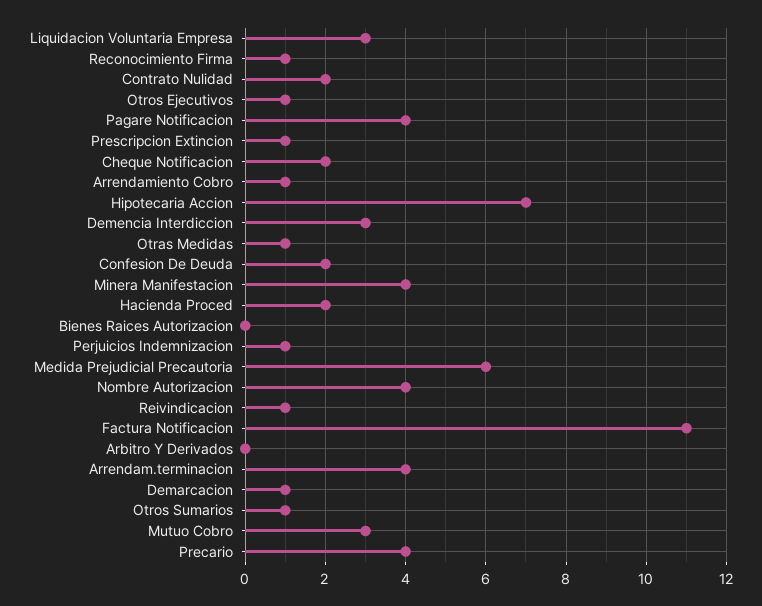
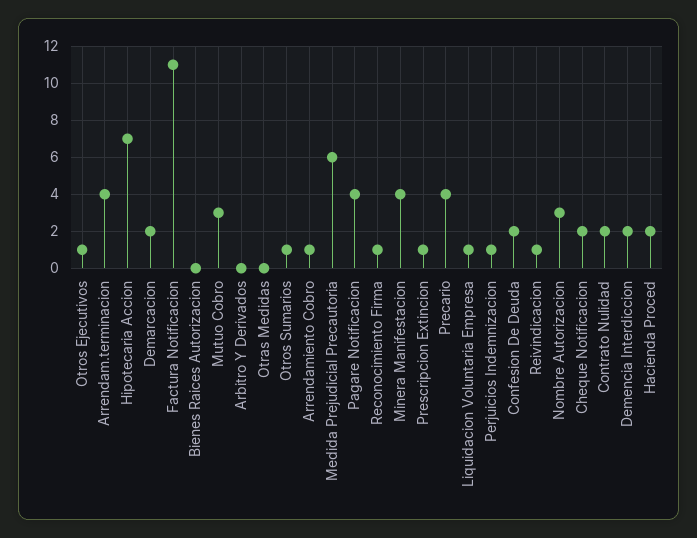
  {
-   "Liquidacion Voluntaria Empresa": 3,
+   "Liquidacion Voluntaria Empresa": 1,
    "Reconocimiento Firma": 1,
    "Contrato Nulidad": 2,
    "Otros Ejecutivos": 1,
    "Pagare Notificacion": 4,
    "Prescripcion Extincion": 1,
    "Cheque Notificacion": 2,
    "Arrendamiento Cobro": 1,
    "Hipotecaria Accion": 7,
-   "Demencia Interdiccion": 3,
+   "Demencia Interdiccion": 2,
-   "Otras Medidas": 1,
+   "Otras Medidas": 0,
    "Confesion De Deuda": 2,
    "Minera Manifestacion": 4,
    "Hacienda Proced": 2,
    "Bienes Raices Autorizacion": 0,
    "Perjuicios Indemnizacion": 1,
    "Medida Prejudicial Precautoria": 6,
-   "Nombre Autorizacion": 4,
+   "Nombre Autorizacion": 3,
    "Reivindicacion": 1,
    "Factura Notificacion": 11,
    "Arbitro Y Derivados": 0,
    "Arrendam.terminacion": 4,
-   "Demarcacion": 1,
+   "Demarcacion": 2,
    "Otros Sumarios": 1,
    "Mutuo Cobro": 3,
    "Precario": 4
  }

